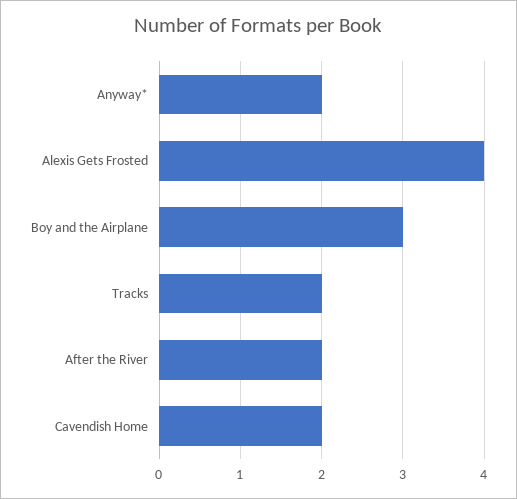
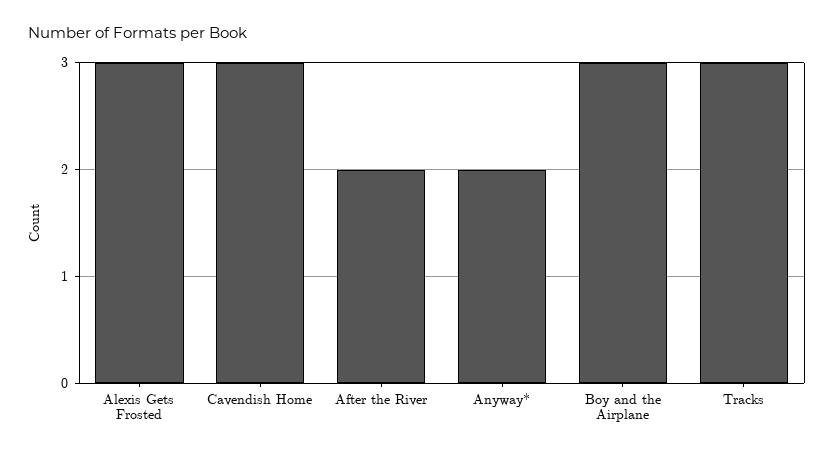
  {
    "Anyway*": 2,
-   "Alexis Gets Frosted": 4,
+   "Alexis Gets Frosted": 3,
    "Boy and the Airplane": 3,
-   "Tracks": 2,
+   "Tracks": 3,
    "After the River": 2,
-   "Cavendish Home": 2
+   "Cavendish Home": 3
  }

